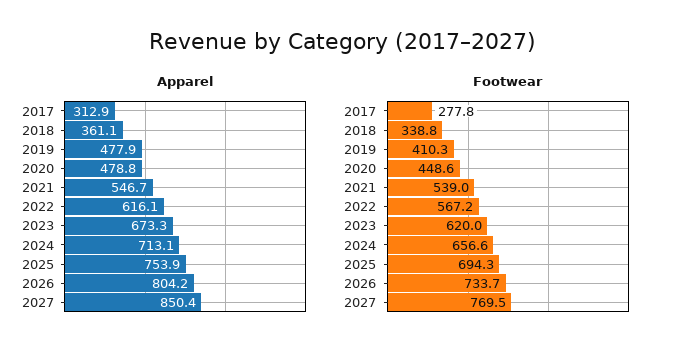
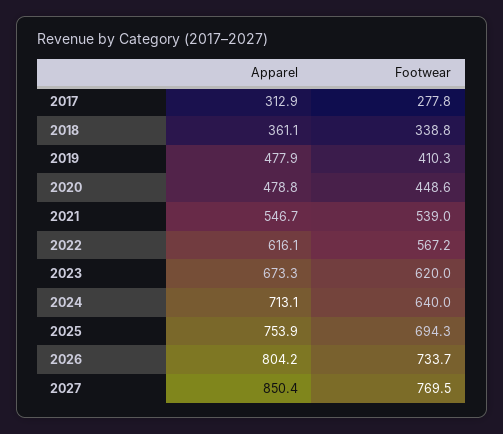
  {
    "Apparel": {
      "2017": 312.9,
      "2018": 361.1,
      "2019": 477.9,
      "2020": 478.8,
      "2021": 546.7,
      "2022": 616.1,
      "2023": 673.3,
      "2024": 713.1,
      "2025": 753.9,
      "2026": 804.2,
      "2027": 850.4
    },
    "Footwear": {
      "2017": 277.8,
      "2018": 338.8,
      "2019": 410.3,
      "2020": 448.6,
      "2021": 539,
      "2022": 567.2,
      "2023": 620,
-     "2024": 656.6,
+     "2024": 640,
      "2025": 694.3,
      "2026": 733.7,
      "2027": 769.5
    }
  }

